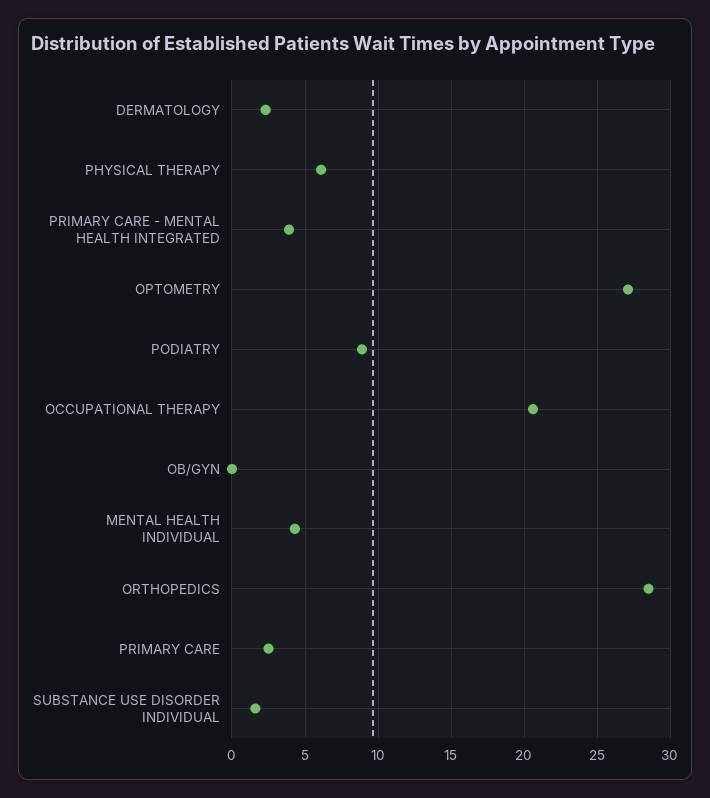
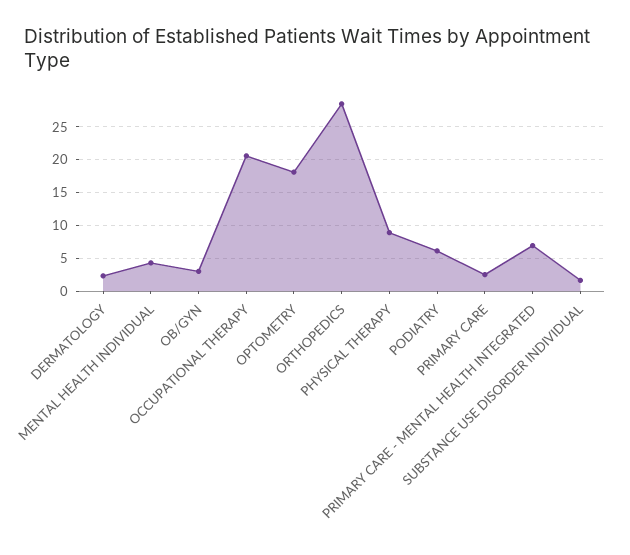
  {
    "DERMATOLOGY": 2.5,
-   "PHYSICAL THERAPY": 6,
+   "PHYSICAL THERAPY": 9,
-   "PRIMARY CARE - MENTAL HEALTH INTEGRATED": 4,
+   "PRIMARY CARE - MENTAL HEALTH INTEGRATED": 7,
-   "OPTOMETRY": 27,
+   "OPTOMETRY": 18,
-   "PODIATRY": 9,
+   "PODIATRY": 6,
    "OCCUPATIONAL THERAPY": 20.5,
-   "OB/GYN": 0,
+   "OB/GYN": 3,
    "MENTAL HEALTH INDIVIDUAL": 4.5,
    "ORTHOPEDICS": 28.5,
    "PRIMARY CARE": 2.5,
    "SUBSTANCE USE DISORDER INDIVIDUAL": 1.5
  }

